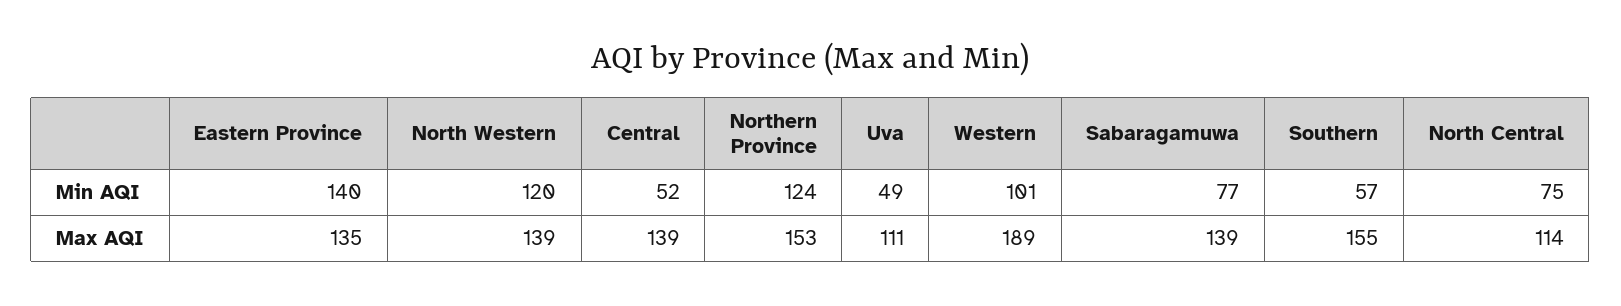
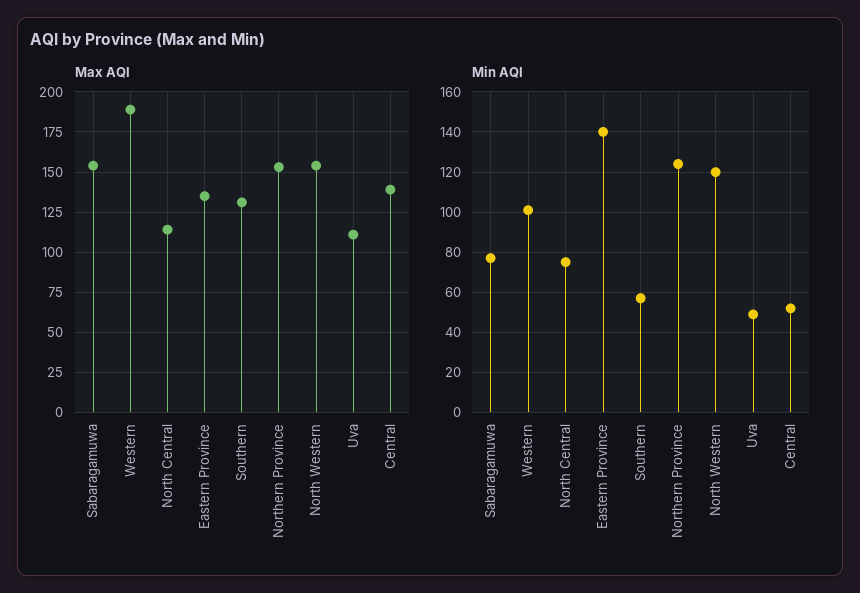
  {
    "Min AQI": {
      "Eastern Province": 140,
      "North Western": 120,
      "Central": 52,
      "Northern Province": 124,
      "Uva": 49,
      "Western": 101,
      "Sabaragamuwa": 77,
      "Southern": 57,
      "North Central": 75
    },
    "Max AQI": {
      "Eastern Province": 135,
-     "North Western": 139,
+     "North Western": 155,
      "Central": 139,
      "Northern Province": 153,
      "Uva": 111,
      "Western": 189,
-     "Sabaragamuwa": 139,
+     "Sabaragamuwa": 155,
-     "Southern": 155,
+     "Southern": 130,
      "North Central": 114
    }
  }

